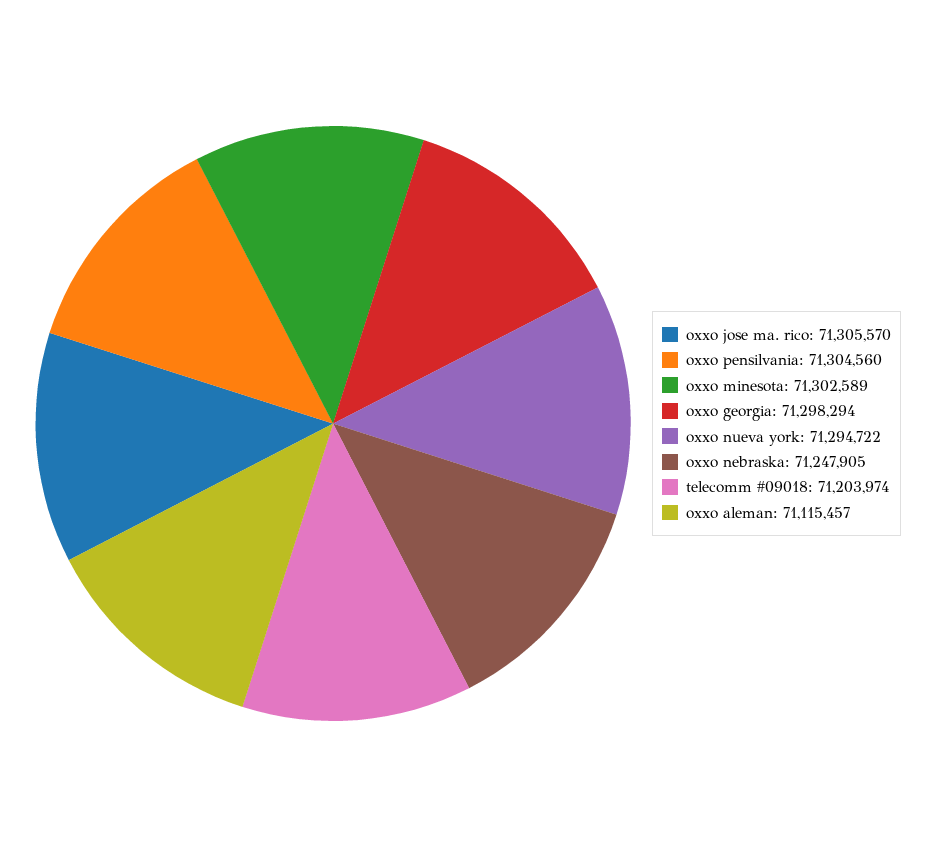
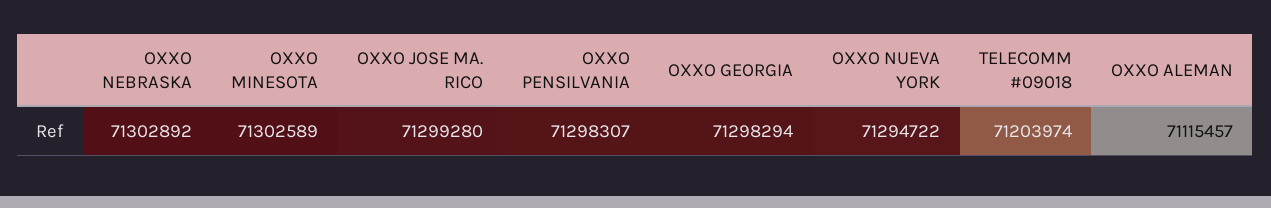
  {
-   "oxxo jose ma. rico": 71305570,
+   "oxxo jose ma. rico": 71299280,
-   "oxxo pensilvania": 71304560,
+   "oxxo pensilvania": 71298307,
    "oxxo minesota": 71302589,
    "oxxo georgia": 71298294,
    "oxxo nueva york": 71294722,
-   "oxxo nebraska": 71247905,
+   "oxxo nebraska": 71302892,
    "telecomm #09018": 71203974,
    "oxxo aleman": 71115457
  }

